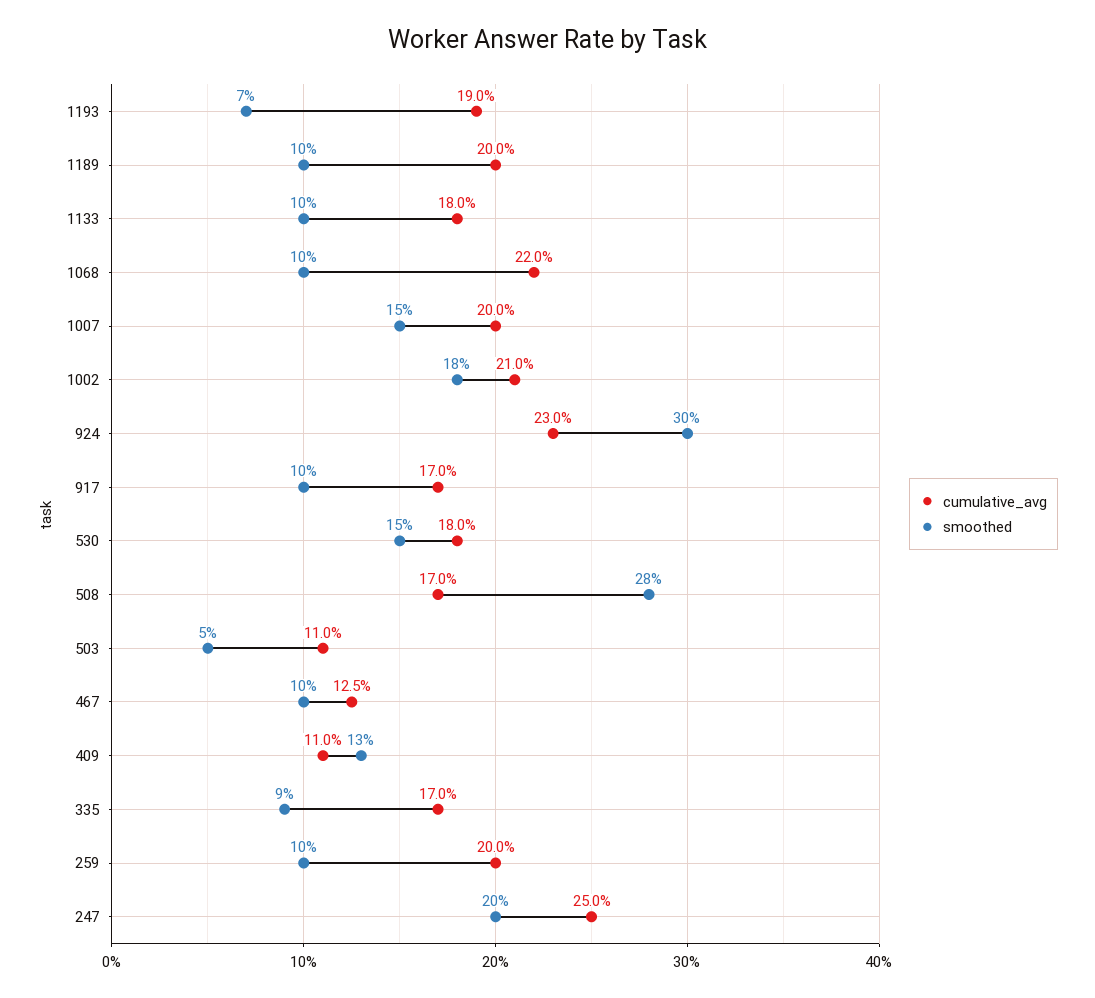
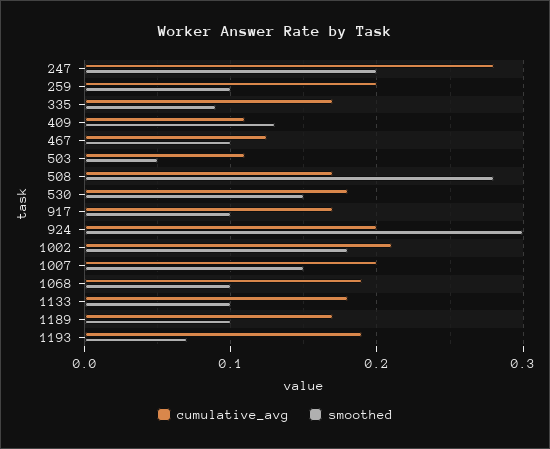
  {
    "cumulative_avg": {
      "1193": 0.19,
-     "1189": 0.2,
+     "1189": 0.17,
      "1133": 0.18,
-     "1068": 0.22,
+     "1068": 0.19,
      "1007": 0.2,
      "1002": 0.21,
-     "924": 0.23,
+     "924": 0.2,
      "917": 0.17,
      "530": 0.18,
      "508": 0.17,
      "503": 0.11,
      "467": 0.125,
      "409": 0.11,
      "335": 0.17,
      "259": 0.2,
-     "247": 0.25
+     "247": 0.28
    },
    "smoothed": {
      "1193": 0.07,
      "1189": 0.1,
      "1133": 0.1,
      "1068": 0.1,
      "1007": 0.15,
      "1002": 0.18,
      "924": 0.3,
      "917": 0.1,
      "530": 0.15,
      "508": 0.28,
      "503": 0.05,
      "467": 0.1,
      "409": 0.13,
      "335": 0.09,
      "259": 0.1,
      "247": 0.2
    }
  }

